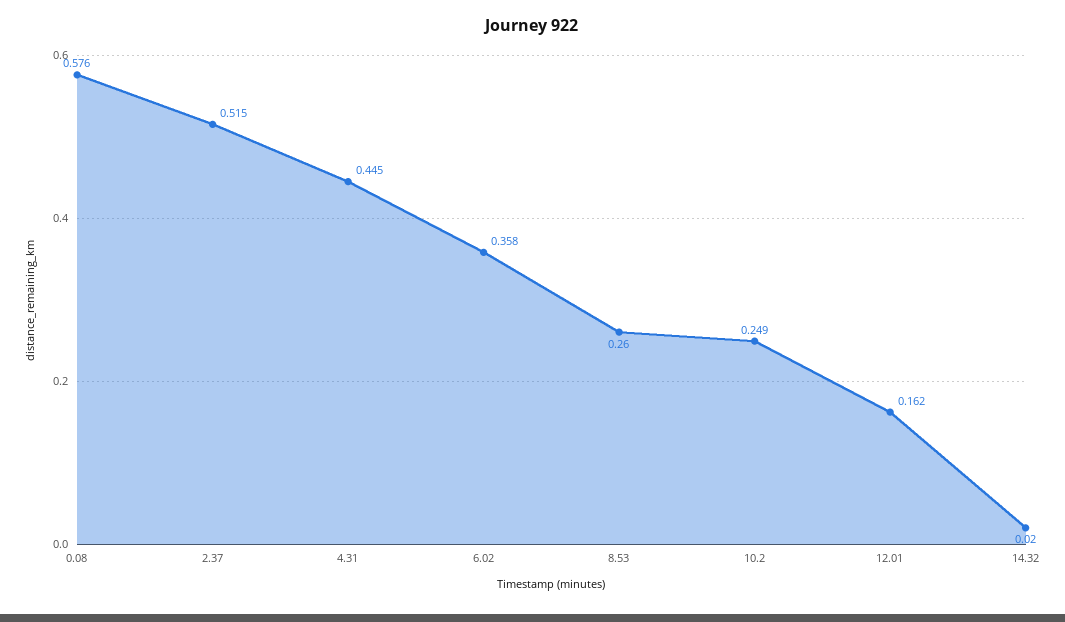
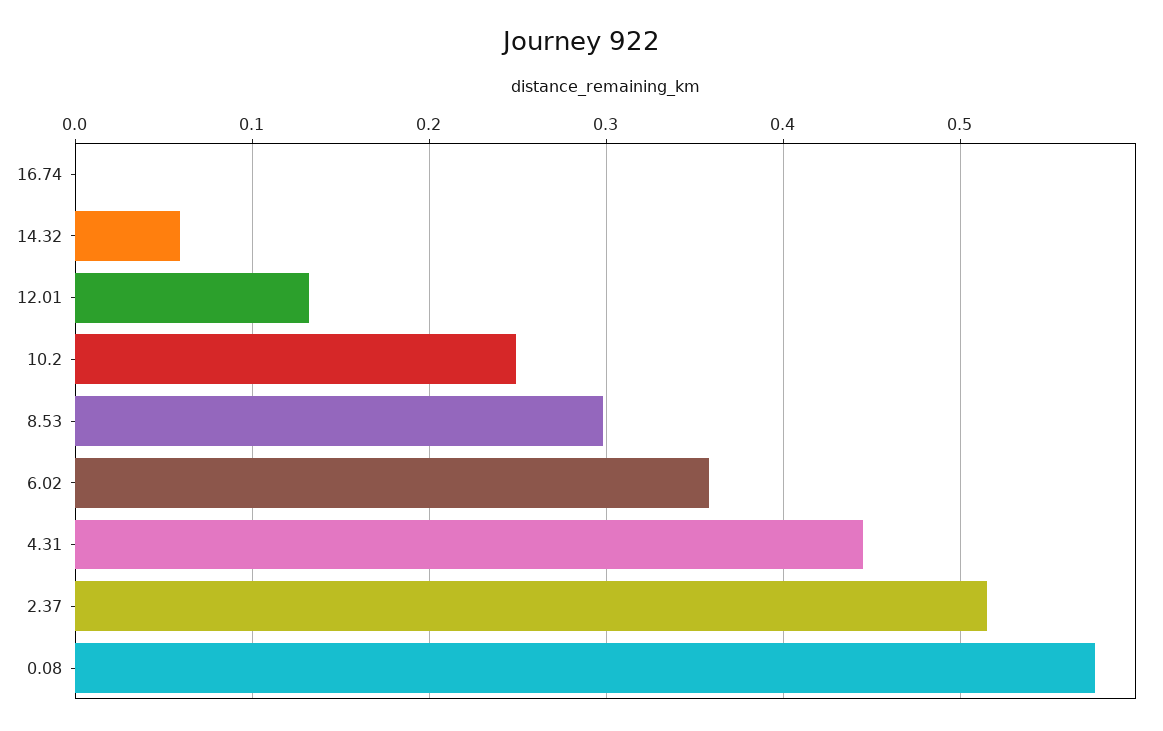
  {
    "0.08": 0.576,
    "2.37": 0.515,
    "4.31": 0.445,
    "6.02": 0.358,
-   "8.53": 0.26,
+   "8.53": 0.3,
    "10.2": 0.249,
-   "12.01": 0.162,
+   "12.01": 0.13,
-   "14.32": 0.02
+   "14.32": 0.06,
+   "16.74": 0
  }

